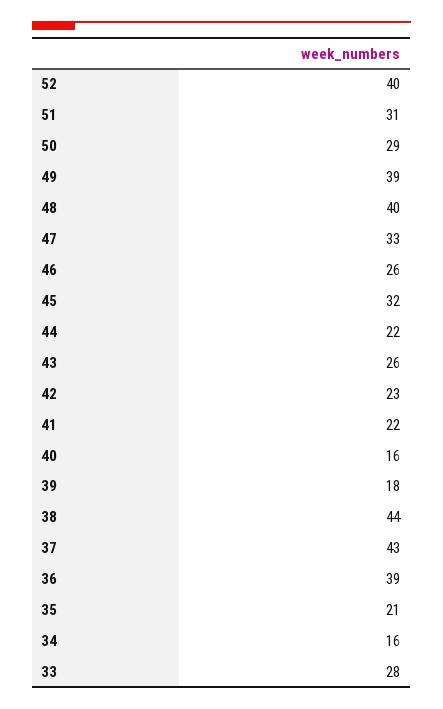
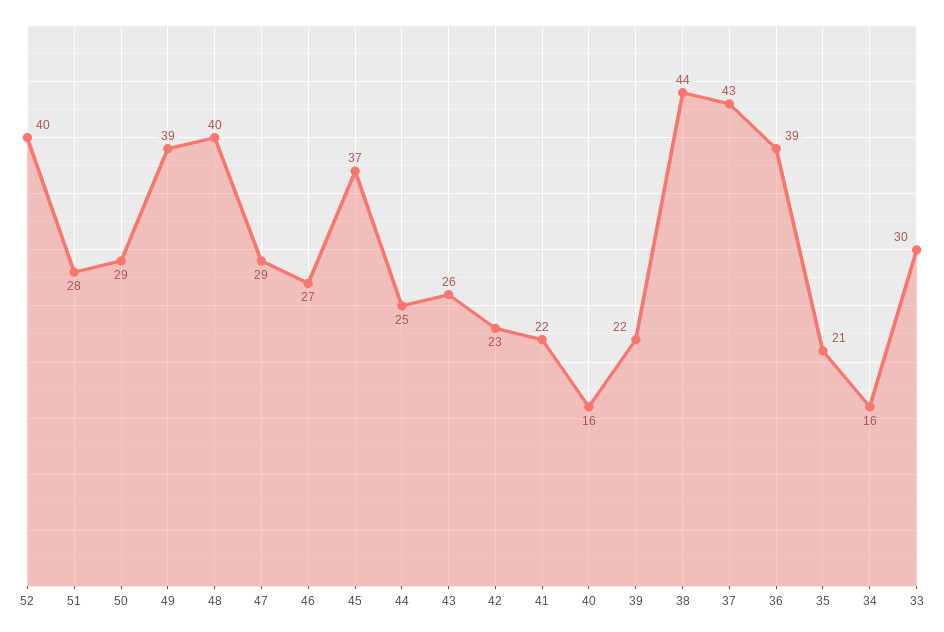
  {
    "52": 40,
-   "51": 31,
+   "51": 28,
    "50": 29,
    "49": 39,
    "48": 40,
-   "47": 33,
+   "47": 29,
-   "46": 26,
+   "46": 27,
-   "45": 32,
+   "45": 37,
-   "44": 22,
+   "44": 25,
    "43": 26,
    "42": 23,
    "41": 22,
    "40": 16,
-   "39": 18,
+   "39": 22,
    "38": 44,
    "37": 43,
    "36": 39,
    "35": 21,
    "34": 16,
-   "33": 28
+   "33": 30
  }

